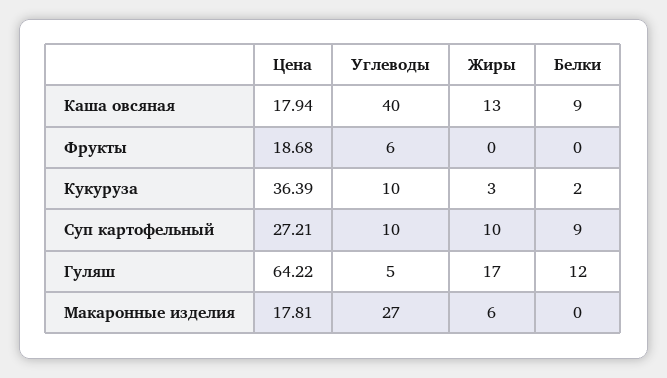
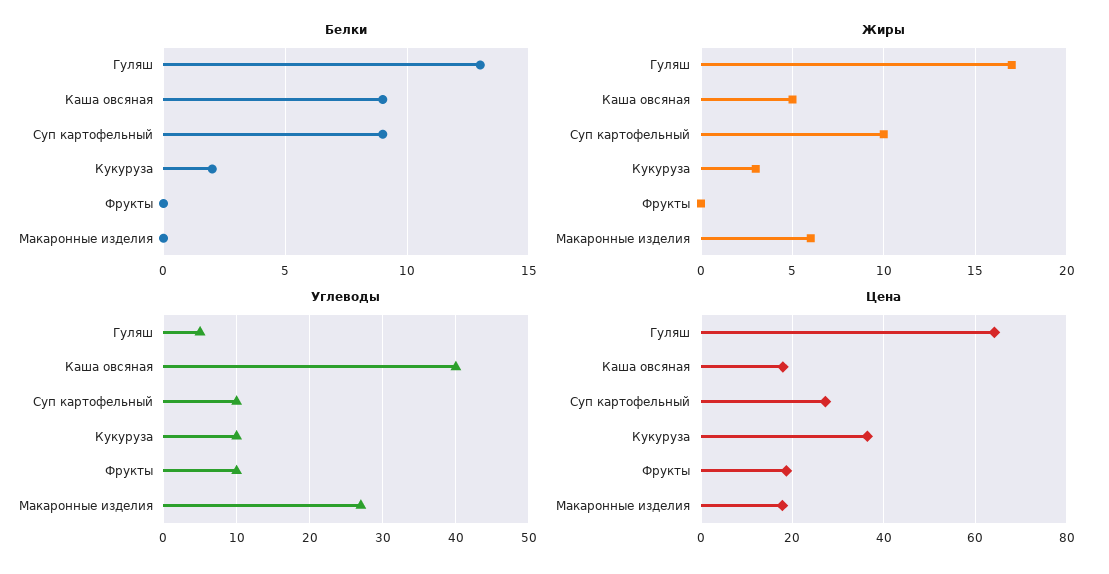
  {
    "Цена": {
      "Каша овсяная": 17.94,
      "Фрукты": 18.68,
      "Кукуруза": 36.39,
      "Суп картофельный": 27.21,
      "Гуляш": 64.22,
      "Макаронные изделия": 17.81
    },
    "Углеводы": {
      "Каша овсяная": 40,
-     "Фрукты": 6,
+     "Фрукты": 10,
      "Кукуруза": 10,
      "Суп картофельный": 10,
      "Гуляш": 5,
      "Макаронные изделия": 27
    },
    "Жиры": {
-     "Каша овсяная": 13,
+     "Каша овсяная": 5,
      "Фрукты": 0,
      "Кукуруза": 3,
      "Суп картофельный": 10,
      "Гуляш": 17,
      "Макаронные изделия": 6
    },
    "Белки": {
      "Каша овсяная": 9,
      "Фрукты": 0,
      "Кукуруза": 2,
      "Суп картофельный": 9,
-     "Гуляш": 12,
+     "Гуляш": 13,
      "Макаронные изделия": 0
    }
  }

